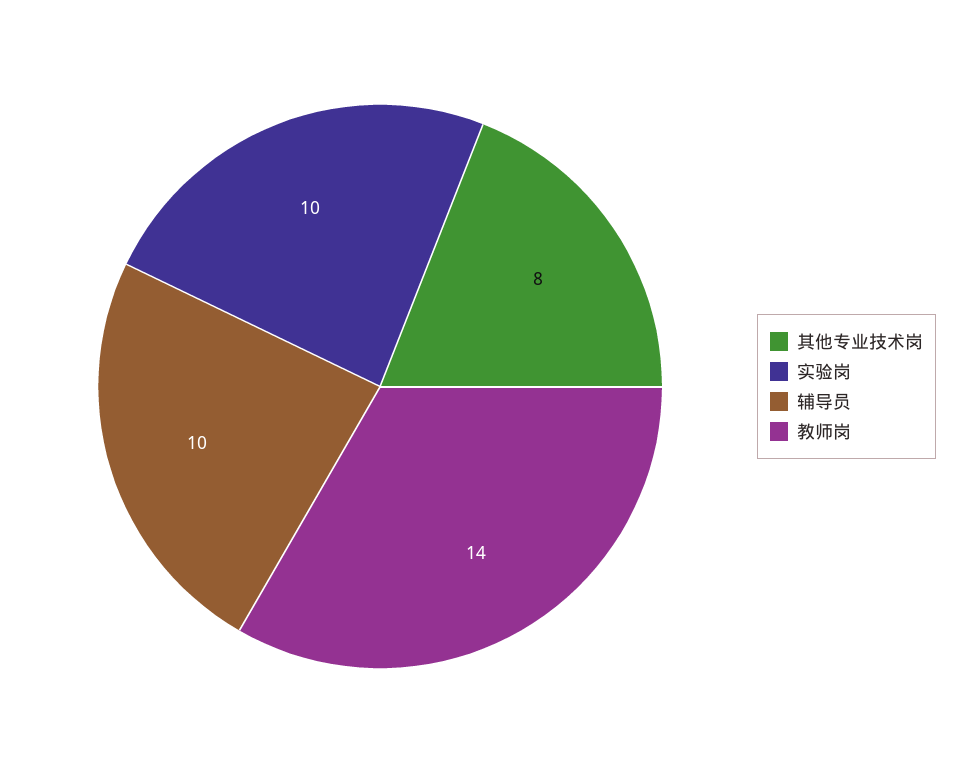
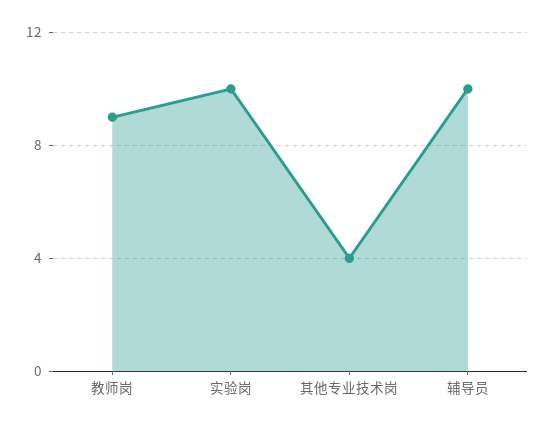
  {
-   "其他专业技术岗": 8,
+   "其他专业技术岗": 4,
    "实验岗": 10,
    "辅导员": 10,
-   "教师岗": 14
+   "教师岗": 9
  }

